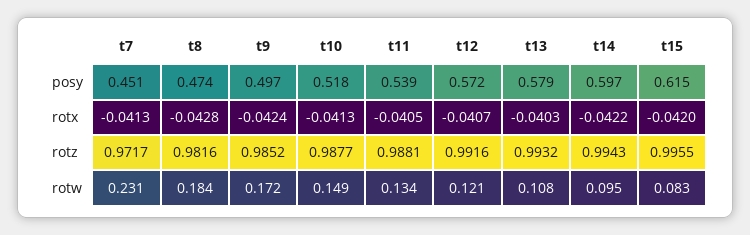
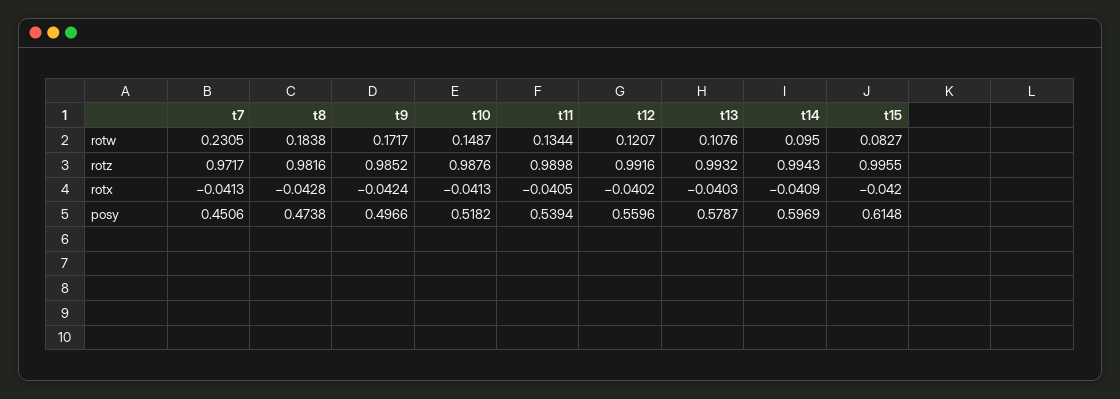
  {
    "t7": {
      "posy": 0.4506,
      "rotx": -0.0413,
      "rotz": 0.9717,
      "rotw": 0.2305
    },
    "t8": {
      "posy": 0.4738,
      "rotx": -0.0428,
      "rotz": 0.9816,
      "rotw": 0.1838
    },
    "t9": {
      "posy": 0.4966,
      "rotx": -0.0424,
      "rotz": 0.9852,
      "rotw": 0.1717
    },
    "t10": {
      "posy": 0.5182,
      "rotx": -0.0413,
-     "rotz": 0.9877,
+     "rotz": 0.9876,
      "rotw": 0.1487
    },
    "t11": {
      "posy": 0.5394,
      "rotx": -0.0405,
-     "rotz": 0.9881,
+     "rotz": 0.9898,
      "rotw": 0.1344
    },
    "t12": {
-     "posy": 0.572,
+     "posy": 0.5596,
-     "rotx": -0.0407,
+     "rotx": -0.0402,
      "rotz": 0.9916,
      "rotw": 0.1207
    },
    "t13": {
      "posy": 0.5787,
      "rotx": -0.0403,
      "rotz": 0.9932,
      "rotw": 0.1076
    },
    "t14": {
      "posy": 0.5969,
-     "rotx": -0.0422,
+     "rotx": -0.0409,
      "rotz": 0.9943,
      "rotw": 0.095
    },
    "t15": {
      "posy": 0.6148,
      "rotx": -0.042,
      "rotz": 0.9955,
      "rotw": 0.0827
    }
  }

